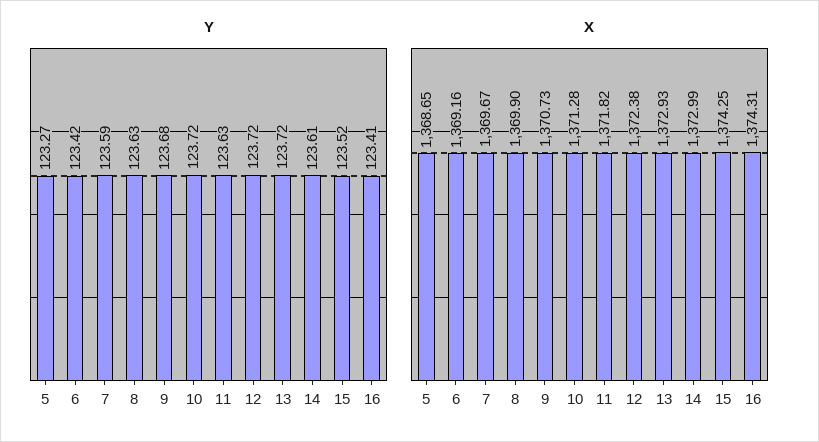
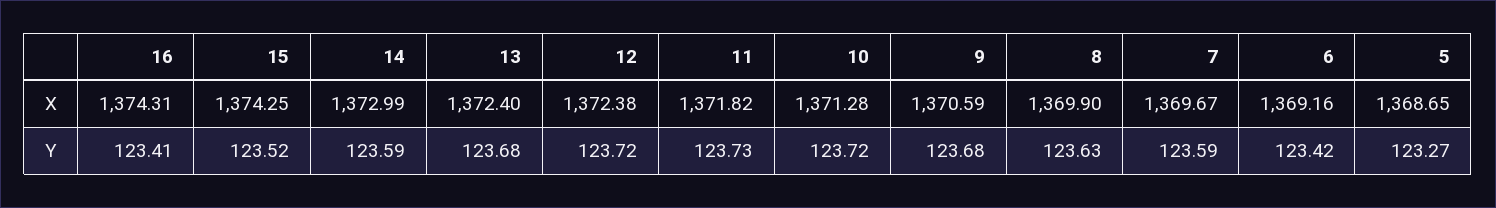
  {
    "Y": {
      "5": 123.27,
      "6": 123.42,
      "7": 123.59,
      "8": 123.63,
      "9": 123.68,
      "10": 123.72,
-     "11": 123.63,
+     "11": 123.73,
      "12": 123.72,
-     "13": 123.72,
+     "13": 123.68,
-     "14": 123.61,
+     "14": 123.59,
      "15": 123.52,
      "16": 123.41
    },
    "X": {
      "5": 1368.65,
      "6": 1369.16,
      "7": 1369.67,
      "8": 1369.9,
-     "9": 1370.73,
+     "9": 1370.59,
      "10": 1371.28,
      "11": 1371.82,
      "12": 1372.38,
-     "13": 1372.93,
+     "13": 1372.4,
      "14": 1372.99,
      "15": 1374.25,
      "16": 1374.31
    }
  }

